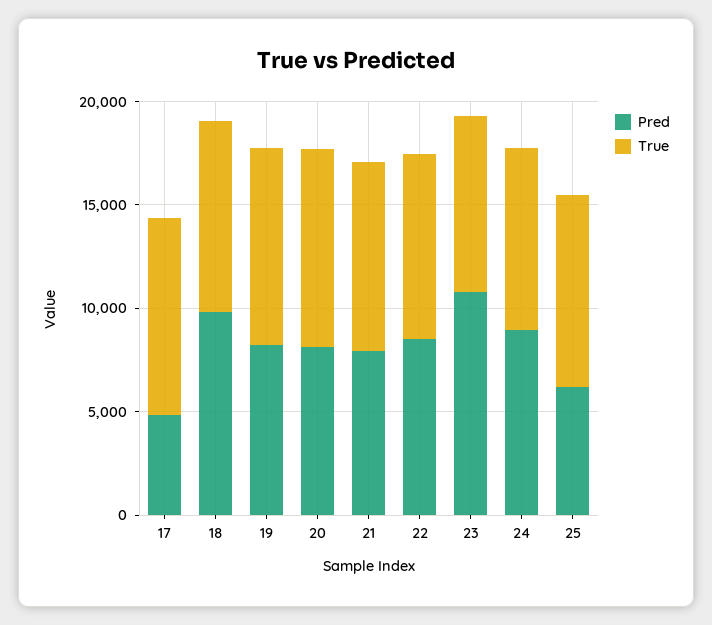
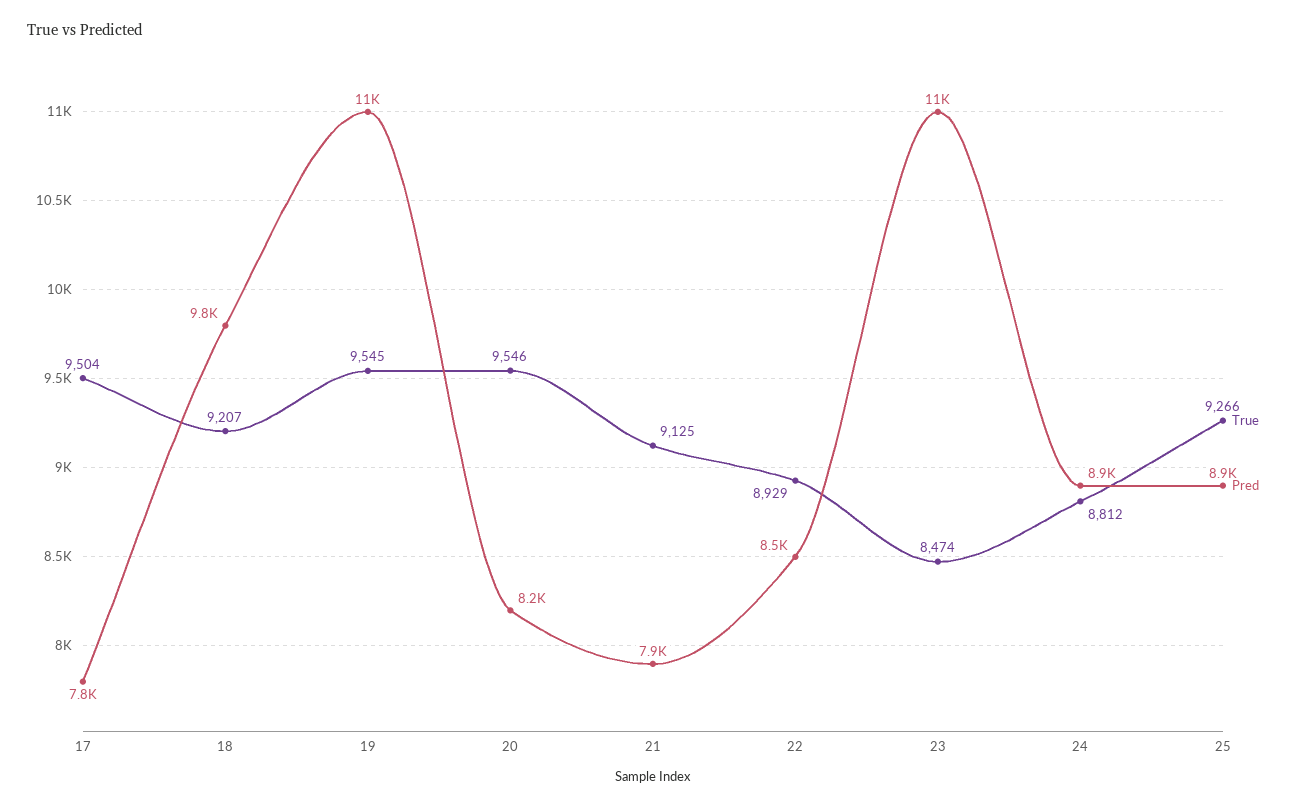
  {
    "Pred": {
-     "17": 5000,
+     "17": 7800,
      "18": 9800,
-     "19": 8000,
+     "19": 11000,
      "20": 8200,
      "21": 7900,
      "22": 8500,
      "23": 11000,
      "24": 8900,
-     "25": 6000
+     "25": 8900
    },
    "True": {
      "17": 9504,
      "18": 9207,
      "19": 9545,
      "20": 9546,
      "21": 9125,
      "22": 8929,
      "23": 8474,
      "24": 8812,
      "25": 9266
    }
  }

